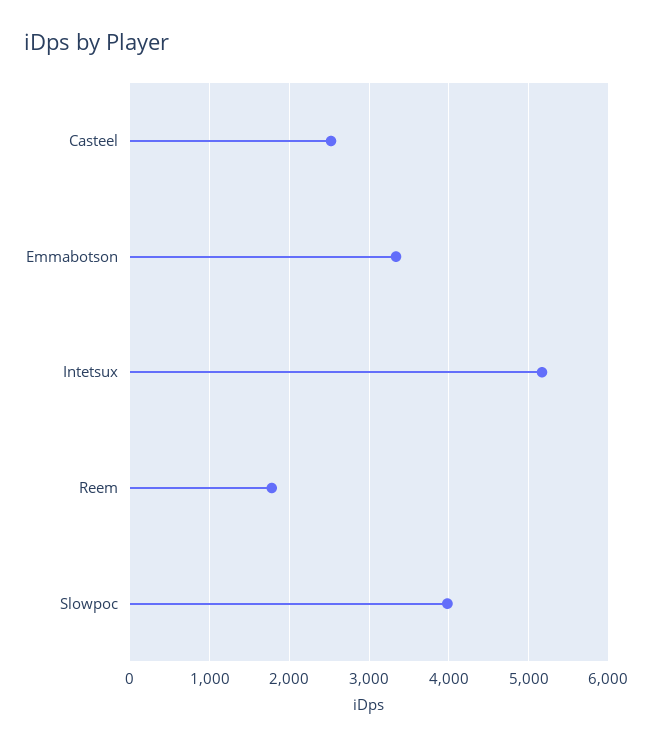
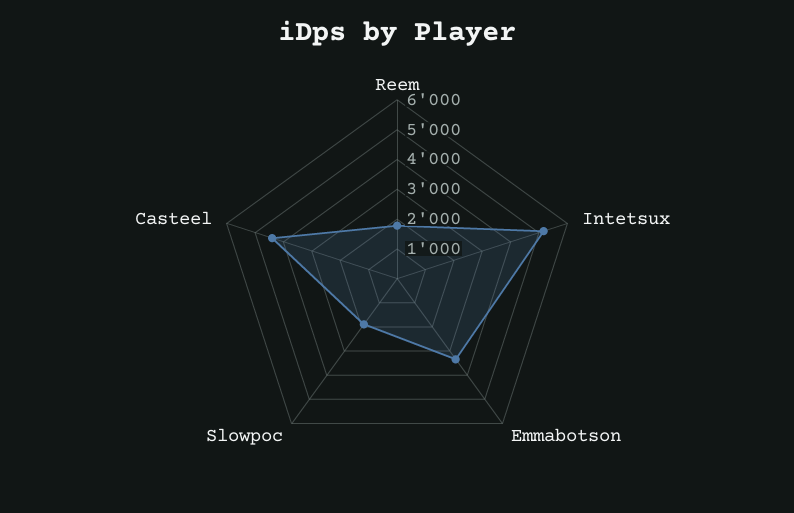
  {
-   "Casteel": 2500,
+   "Casteel": 4500,
    "Emmabotson": 3300,
    "Intetsux": 5200,
    "Reem": 1800,
-   "Slowpoc": 4000
+   "Slowpoc": 2000
  }

